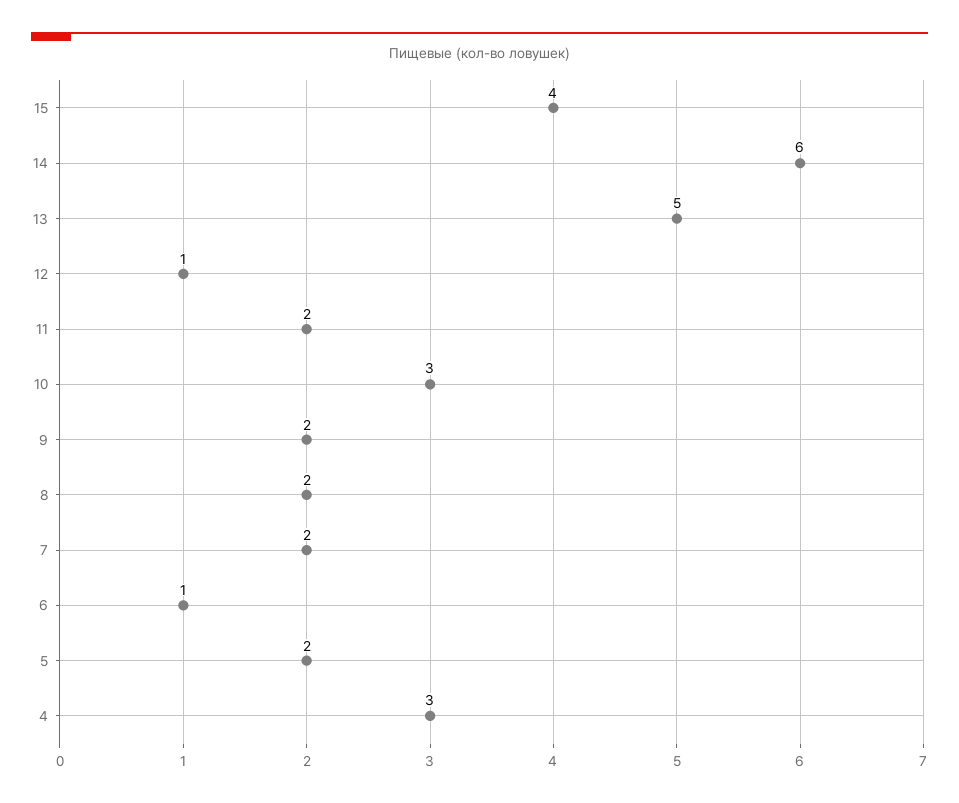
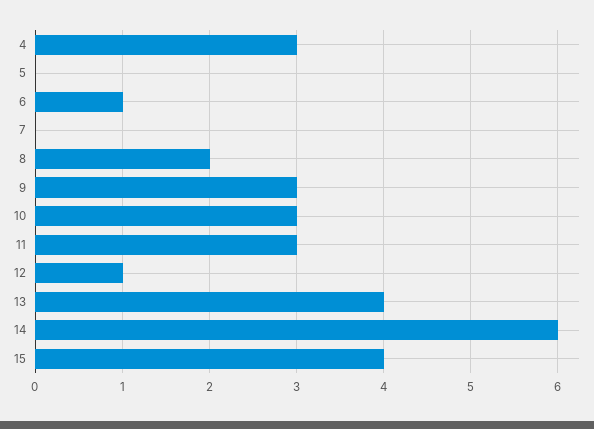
  {
    "15": 4,
    "14": 6,
-   "13": 5,
+   "13": 4,
    "12": 1,
-   "11": 2,
+   "11": 3,
    "10": 3,
-   "9": 2,
+   "9": 3,
    "8": 2,
-   "7": 2,
+   "7": 0,
    "6": 1,
-   "5": 2,
+   "5": 0,
    "4": 3
  }

